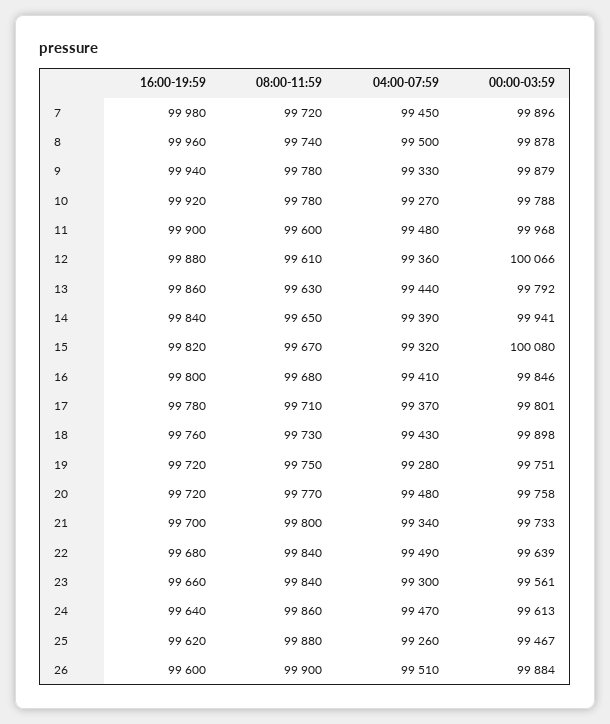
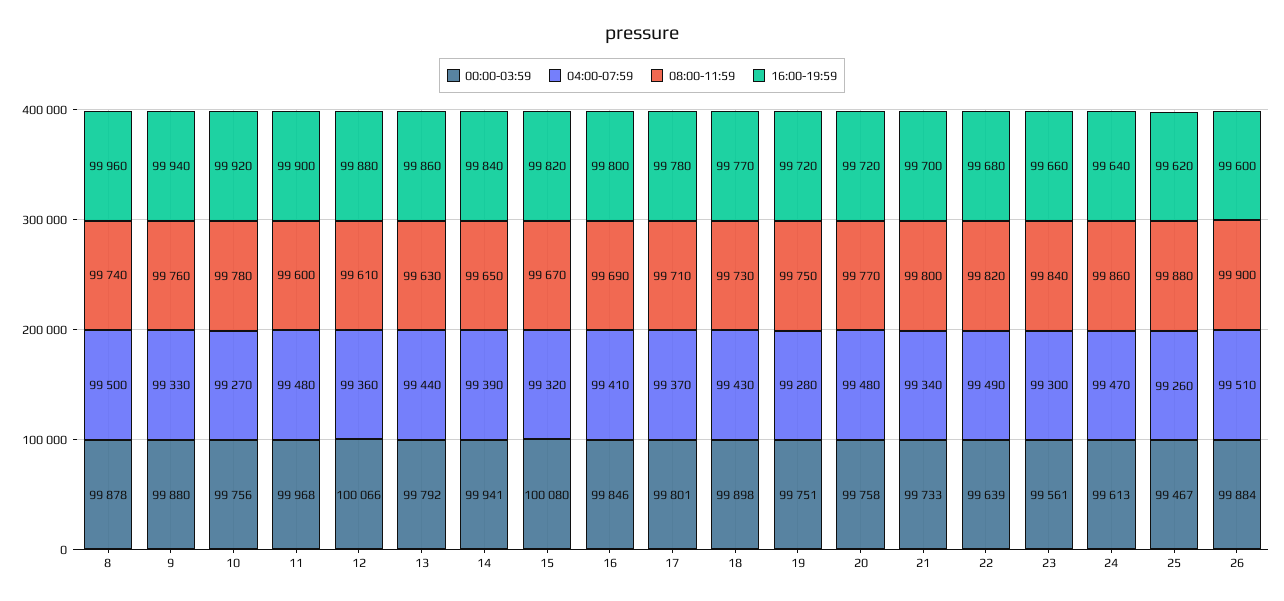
  {
    "16:00-19:59": {
-     "7": 99980,
      "8": 99960,
      "9": 99940,
      "10": 99920,
      "11": 99900,
      "12": 99880,
      "13": 99860,
      "14": 99840,
      "15": 99820,
      "16": 99800,
      "17": 99780,
-     "18": 99760,
+     "18": 99770,
      "19": 99720,
      "20": 99720,
      "21": 99700,
      "22": 99680,
      "23": 99660,
      "24": 99640,
      "25": 99620,
      "26": 99600
    },
    "08:00-11:59": {
-     "7": 99720,
      "8": 99740,
-     "9": 99780,
+     "9": 99760,
      "10": 99780,
      "11": 99600,
      "12": 99610,
      "13": 99630,
      "14": 99650,
      "15": 99670,
-     "16": 99680,
+     "16": 99690,
      "17": 99710,
      "18": 99730,
      "19": 99750,
      "20": 99770,
      "21": 99800,
-     "22": 99840,
+     "22": 99820,
      "23": 99840,
      "24": 99860,
      "25": 99880,
      "26": 99900
    },
    "04:00-07:59": {
-     "7": 99450,
      "8": 99500,
      "9": 99330,
      "10": 99270,
      "11": 99480,
      "12": 99360,
      "13": 99440,
      "14": 99390,
      "15": 99320,
      "16": 99410,
      "17": 99370,
      "18": 99430,
      "19": 99280,
      "20": 99480,
      "21": 99340,
      "22": 99490,
      "23": 99300,
      "24": 99470,
      "25": 99260,
      "26": 99510
    },
    "00:00-03:59": {
-     "7": 99896,
      "8": 99878,
-     "9": 99879,
+     "9": 99880,
-     "10": 99788,
+     "10": 99756,
      "11": 99968,
      "12": 100066,
      "13": 99792,
      "14": 99941,
      "15": 100080,
      "16": 99846,
      "17": 99801,
      "18": 99898,
      "19": 99751,
      "20": 99758,
      "21": 99733,
      "22": 99639,
      "23": 99561,
      "24": 99613,
      "25": 99467,
      "26": 99884
    }
  }

